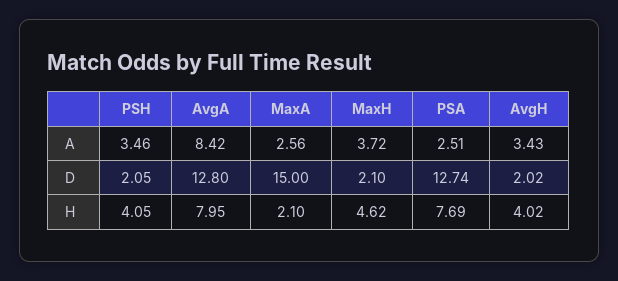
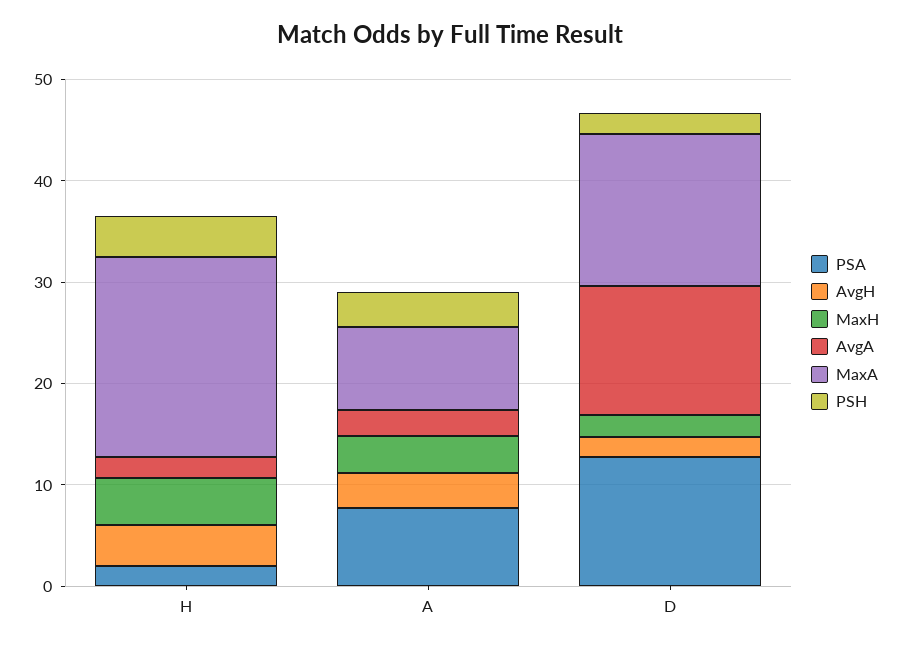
  {
    "PSH": {
      "A": 3.46,
      "D": 2.05,
      "H": 4.05
    },
    "AvgA": {
-     "A": 8.42,
+     "A": 2,
      "D": 12.8,
-     "H": 7.95
+     "H": 2
    },
    "MaxA": {
-     "A": 2.56,
+     "A": 8,
      "D": 15,
-     "H": 2.1
+     "H": 20
    },
    "MaxH": {
      "A": 3.72,
      "D": 2.1,
      "H": 4.62
    },
    "PSA": {
-     "A": 2.51,
+     "A": 8,
      "D": 12.74,
-     "H": 7.69
+     "H": 2
    },
    "AvgH": {
      "A": 3.43,
      "D": 2.02,
      "H": 4.02
    }
  }

